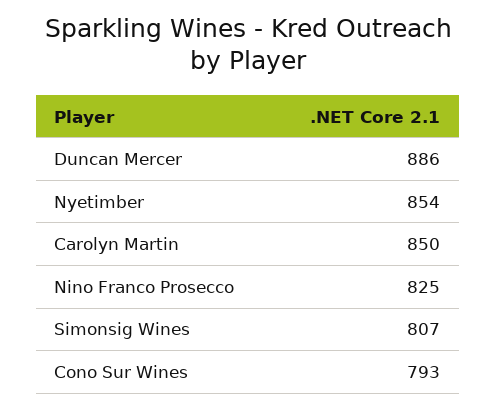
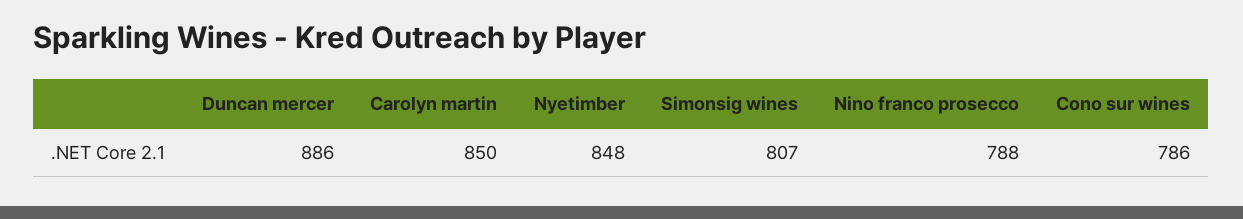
  {
    "Duncan Mercer": 886,
-   "Nyetimber": 854,
+   "Nyetimber": 848,
    "Carolyn Martin": 850,
-   "Nino Franco Prosecco": 825,
+   "Nino Franco Prosecco": 788,
    "Simonsig Wines": 807,
-   "Cono Sur Wines": 793
+   "Cono Sur Wines": 786
  }

